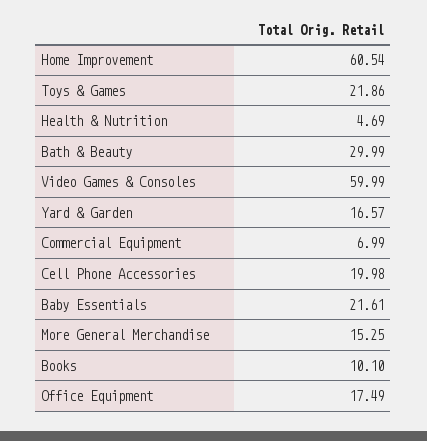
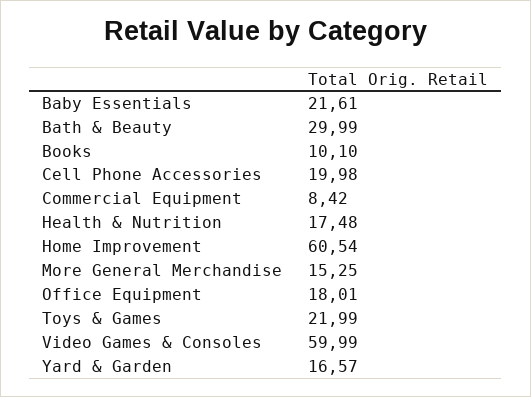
  {
    "Home Improvement": 60.54,
-   "Toys & Games": 21.86,
+   "Toys & Games": 21.99,
-   "Health & Nutrition": 4.69,
+   "Health & Nutrition": 17.48,
    "Bath & Beauty": 29.99,
    "Video Games & Consoles": 59.99,
    "Yard & Garden": 16.57,
-   "Commercial Equipment": 6.99,
+   "Commercial Equipment": 8.42,
    "Cell Phone Accessories": 19.98,
    "Baby Essentials": 21.61,
    "More General Merchandise": 15.25,
    "Books": 10.1,
-   "Office Equipment": 17.49
+   "Office Equipment": 18.01
  }

